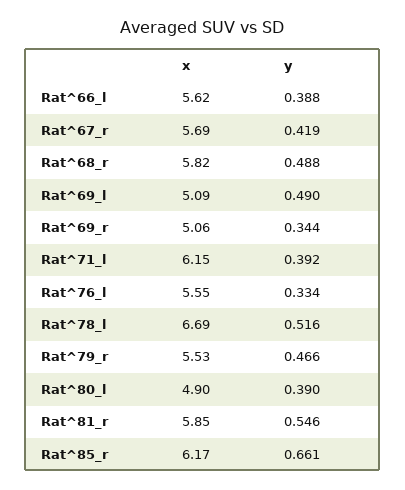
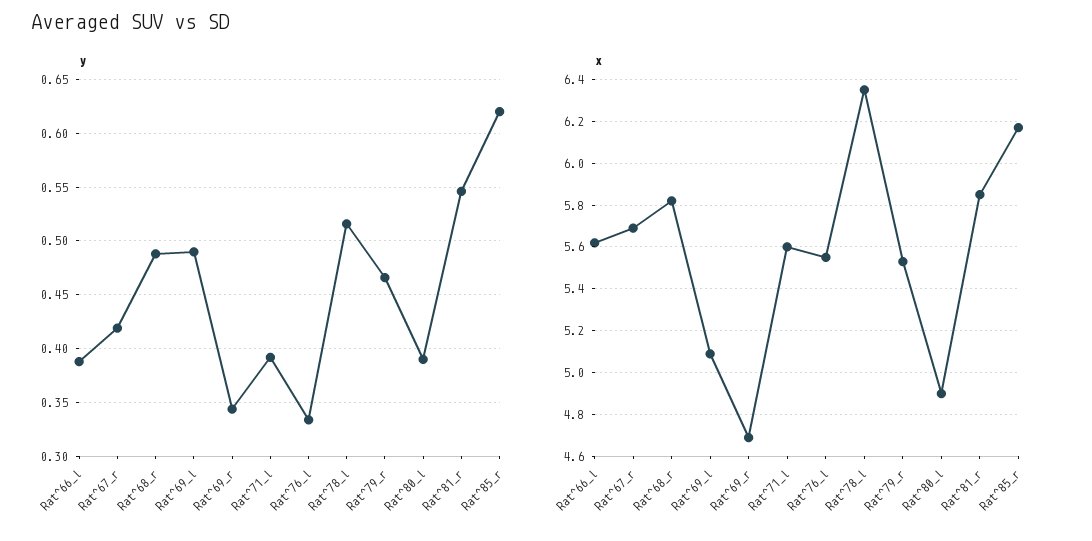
  {
    "x": {
      "Rat^66_l": 5.62,
      "Rat^67_r": 5.69,
      "Rat^68_r": 5.82,
      "Rat^69_l": 5.09,
-     "Rat^69_r": 5.06,
+     "Rat^69_r": 4.7,
-     "Rat^71_l": 6.15,
+     "Rat^71_l": 5.6,
      "Rat^76_l": 5.55,
-     "Rat^78_l": 6.69,
+     "Rat^78_l": 6.35,
      "Rat^79_r": 5.53,
      "Rat^80_l": 4.9,
      "Rat^81_r": 5.85,
      "Rat^85_r": 6.17
    },
    "y": {
      "Rat^66_l": 0.388,
      "Rat^67_r": 0.419,
      "Rat^68_r": 0.488,
      "Rat^69_l": 0.49,
      "Rat^69_r": 0.344,
      "Rat^71_l": 0.392,
      "Rat^76_l": 0.334,
      "Rat^78_l": 0.516,
      "Rat^79_r": 0.466,
      "Rat^80_l": 0.39,
      "Rat^81_r": 0.546,
-     "Rat^85_r": 0.661
+     "Rat^85_r": 0.62
    }
  }

